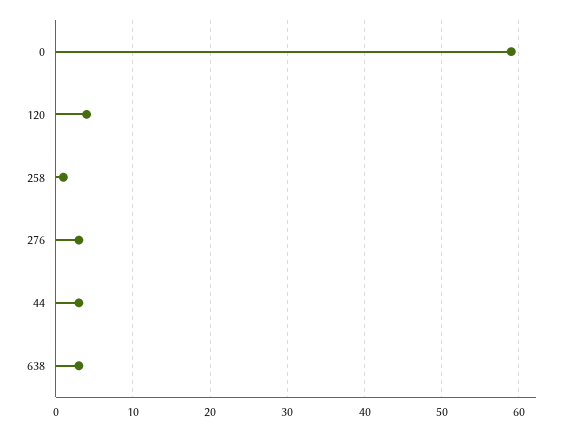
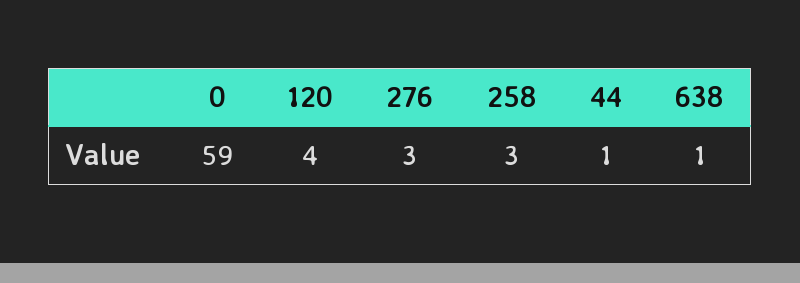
  {
    "0": 59,
    "120": 4,
-   "258": 1,
+   "258": 3,
    "276": 3,
-   "44": 3,
+   "44": 1,
-   "638": 3
+   "638": 1
  }

